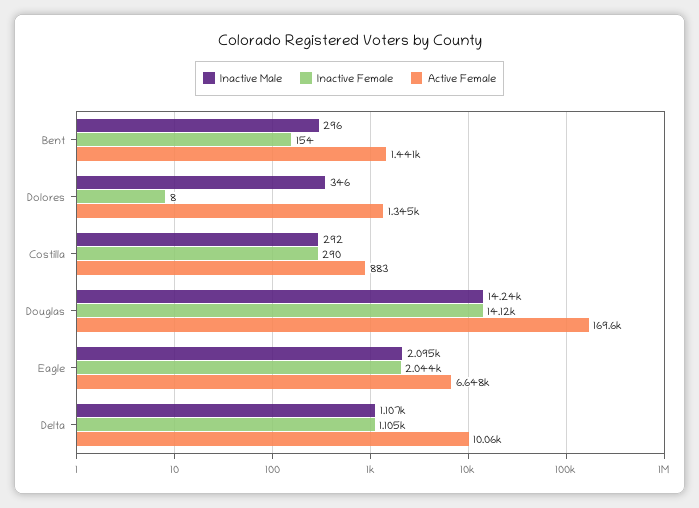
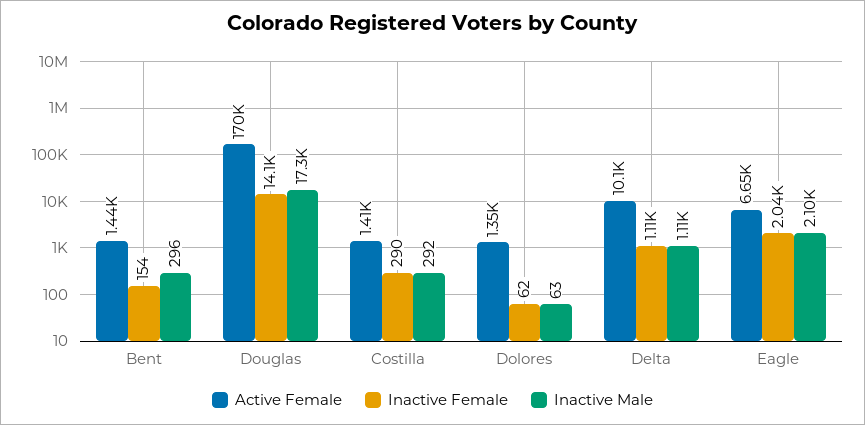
  {
    "Inactive Male": {
      "Bent": 296,
-     "Dolores": 346,
+     "Dolores": 63,
      "Costilla": 292,
-     "Douglas": 14240,
+     "Douglas": 17300,
      "Eagle": 2095,
      "Delta": 1107
    },
    "Inactive Female": {
      "Bent": 154,
-     "Dolores": 8,
+     "Dolores": 62,
      "Costilla": 290,
      "Douglas": 14120,
      "Eagle": 2044,
      "Delta": 1105
    },
    "Active Female": {
      "Bent": 1441,
      "Dolores": 1345,
-     "Costilla": 883,
+     "Costilla": 1410,
      "Douglas": 169600,
      "Eagle": 6648,
      "Delta": 10060
    }
  }

